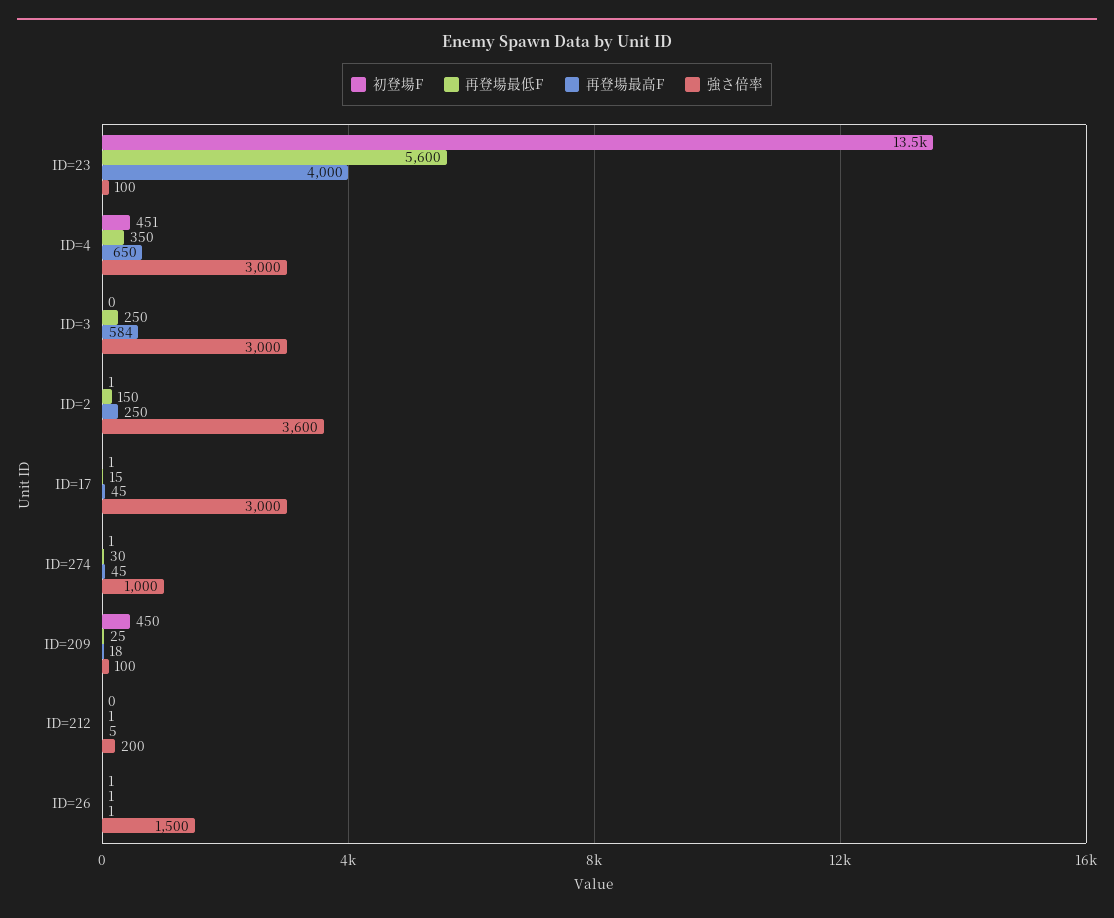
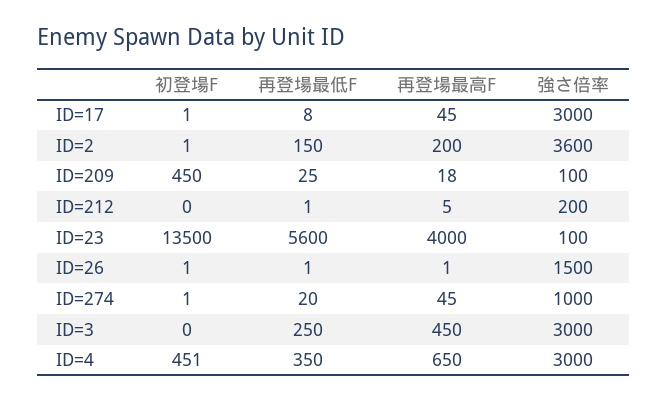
  {
    "初登場F": {
      "ID=23": 13500,
      "ID=4": 451,
      "ID=3": 0,
      "ID=2": 1,
      "ID=17": 1,
      "ID=274": 1,
      "ID=209": 450,
      "ID=212": 0,
      "ID=26": 1
    },
    "再登場最低F": {
      "ID=23": 5600,
      "ID=4": 350,
      "ID=3": 250,
      "ID=2": 150,
-     "ID=17": 15,
+     "ID=17": 8,
-     "ID=274": 30,
+     "ID=274": 20,
      "ID=209": 25,
      "ID=212": 1,
      "ID=26": 1
    },
    "再登場最高F": {
      "ID=23": 4000,
      "ID=4": 650,
-     "ID=3": 584,
+     "ID=3": 450,
-     "ID=2": 250,
+     "ID=2": 200,
      "ID=17": 45,
      "ID=274": 45,
      "ID=209": 18,
      "ID=212": 5,
      "ID=26": 1
    },
    "強さ倍率": {
      "ID=23": 100,
      "ID=4": 3000,
      "ID=3": 3000,
      "ID=2": 3600,
      "ID=17": 3000,
      "ID=274": 1000,
      "ID=209": 100,
      "ID=212": 200,
      "ID=26": 1500
    }
  }

